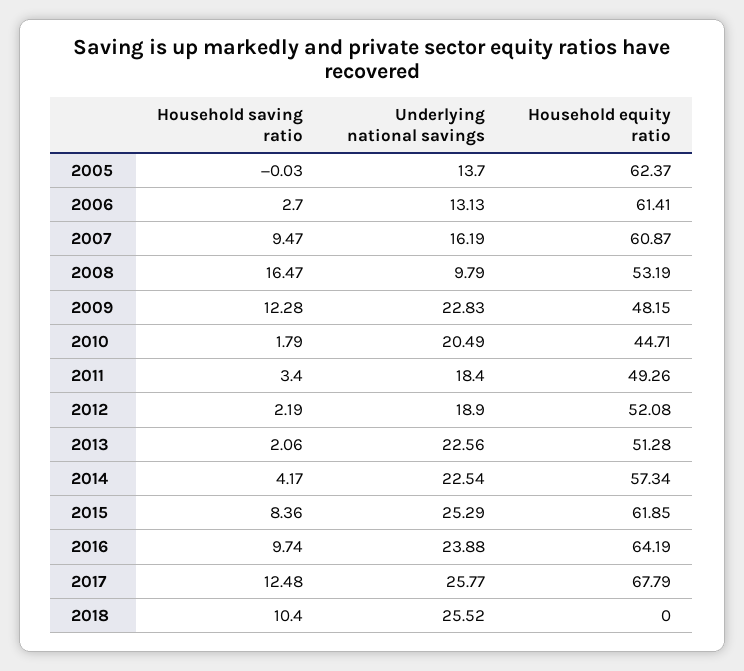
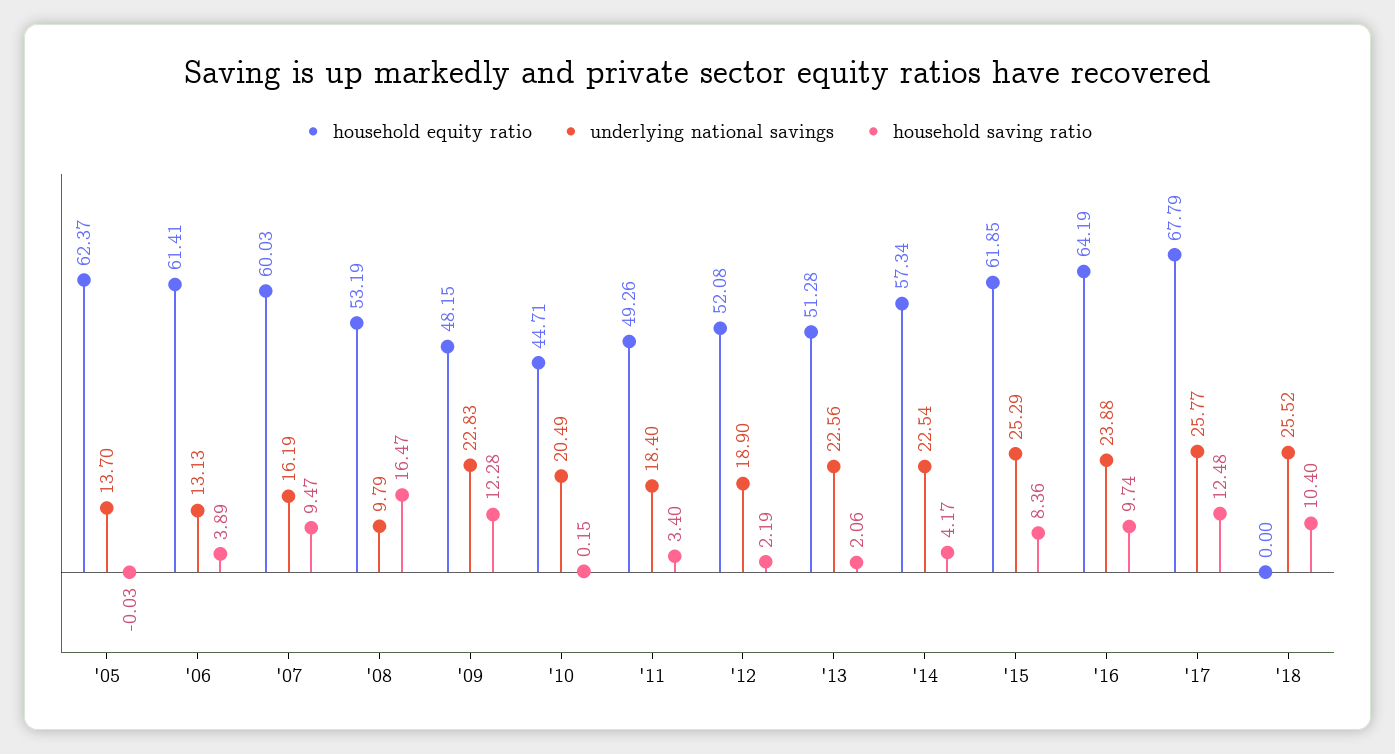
  {
    "Household saving ratio": {
      "2005": -0.03,
-     "2006": 2.7,
+     "2006": 3.89,
      "2007": 9.47,
      "2008": 16.47,
      "2009": 12.28,
-     "2010": 1.79,
+     "2010": 0.15,
      "2011": 3.4,
      "2012": 2.19,
      "2013": 2.06,
      "2014": 4.17,
      "2015": 8.36,
      "2016": 9.74,
      "2017": 12.48,
      "2018": 10.4
    },
    "Underlying national savings": {
      "2005": 13.7,
      "2006": 13.13,
      "2007": 16.19,
      "2008": 9.79,
      "2009": 22.83,
      "2010": 20.49,
      "2011": 18.4,
      "2012": 18.9,
      "2013": 22.56,
      "2014": 22.54,
      "2015": 25.29,
      "2016": 23.88,
      "2017": 25.77,
      "2018": 25.52
    },
    "Household equity ratio": {
      "2005": 62.37,
      "2006": 61.41,
-     "2007": 60.87,
+     "2007": 60.03,
      "2008": 53.19,
      "2009": 48.15,
      "2010": 44.71,
      "2011": 49.26,
      "2012": 52.08,
      "2013": 51.28,
      "2014": 57.34,
      "2015": 61.85,
      "2016": 64.19,
      "2017": 67.79,
      "2018": 0
    }
  }

